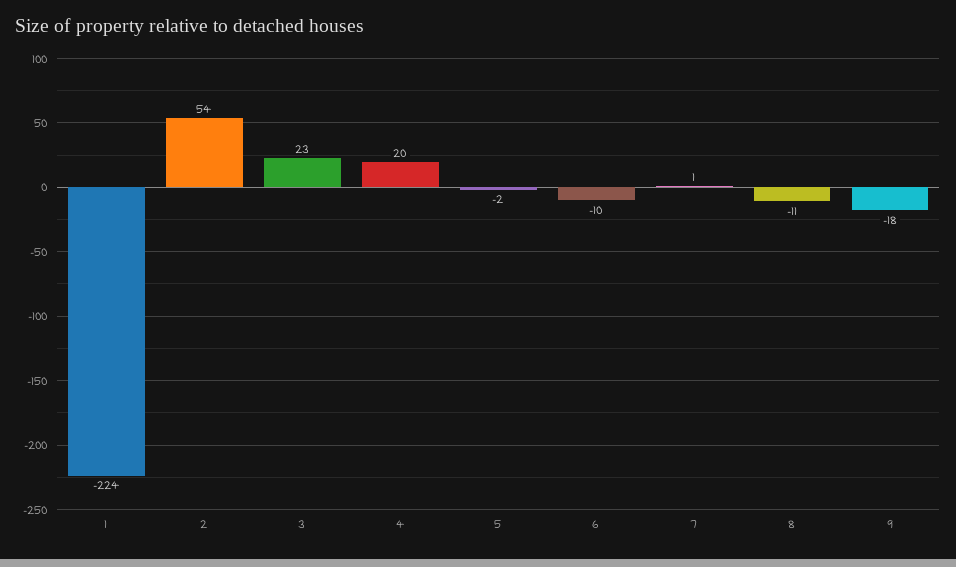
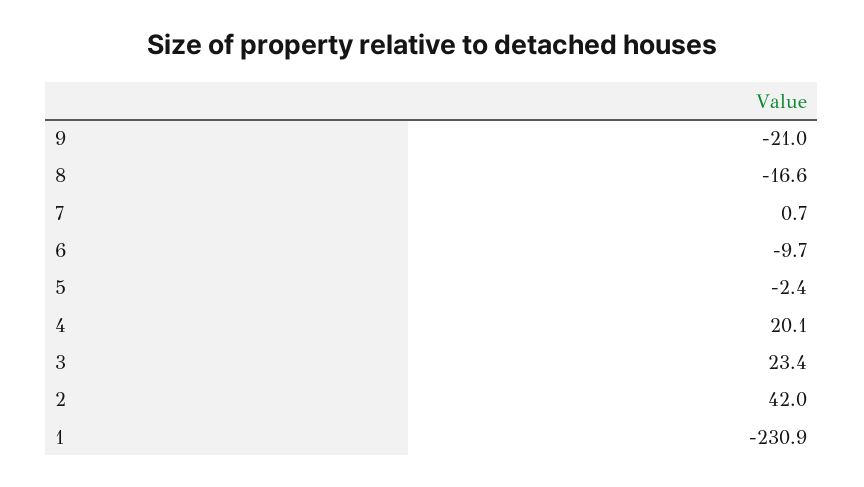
  {
-   "1": -224,
+   "1": -230.9,
-   "2": 54,
+   "2": 42,
    "3": 23.4,
    "4": 20.1,
    "5": -2.4,
    "6": -9.7,
    "7": 0.7,
-   "8": -11,
+   "8": -16.6,
-   "9": -18
+   "9": -21
  }

